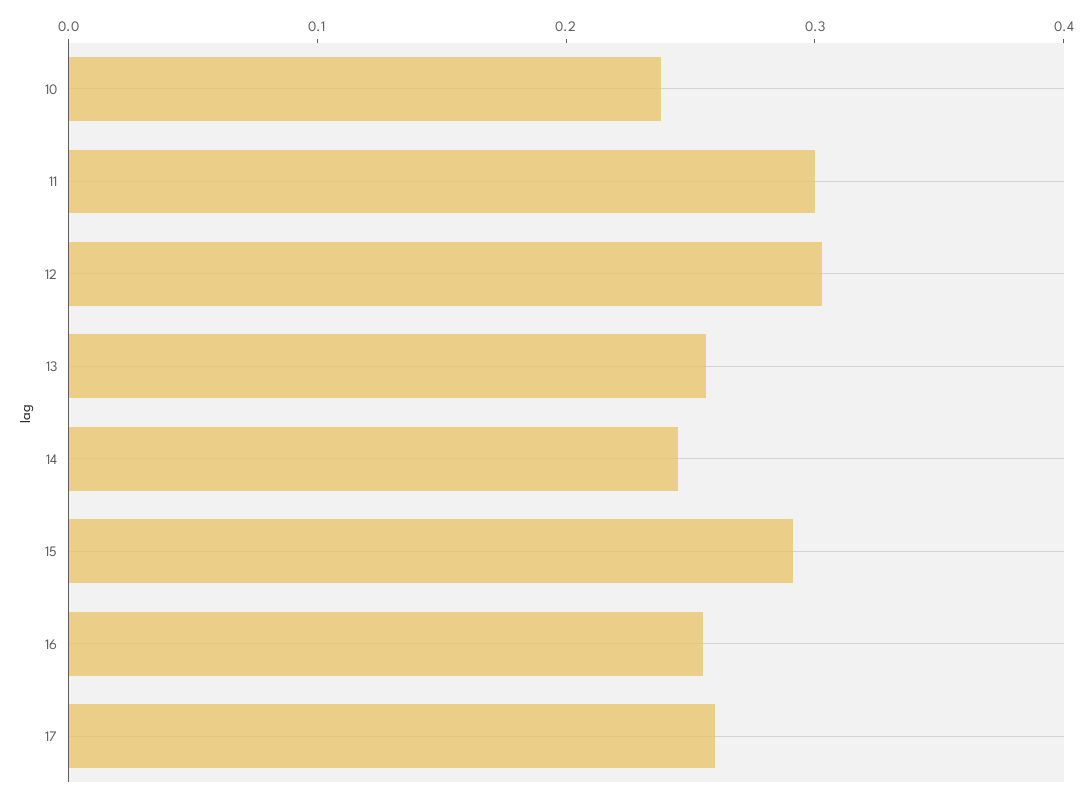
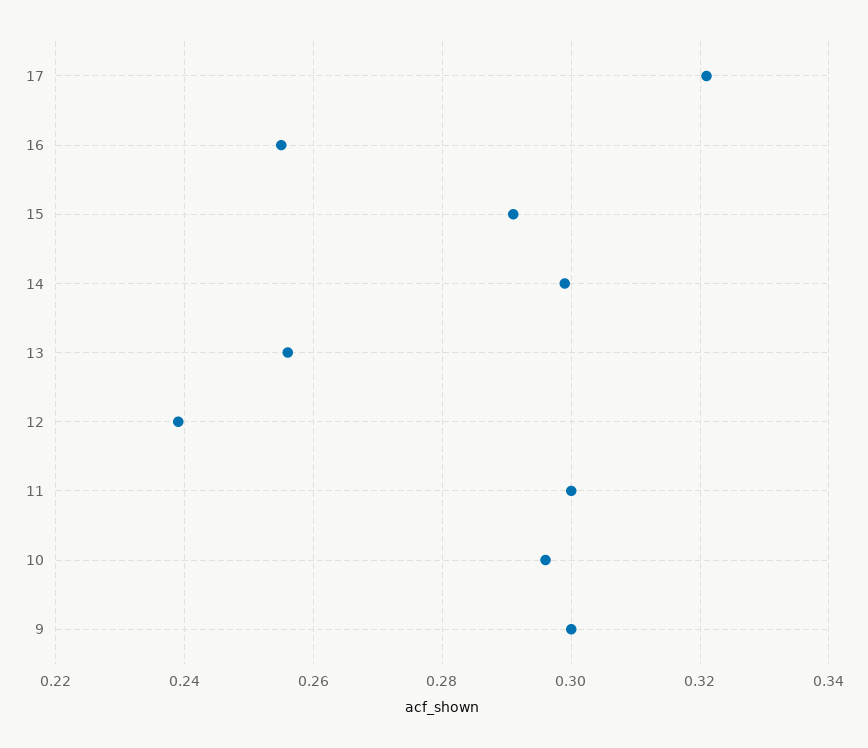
  {
-   "10": 0.24,
+   "10": 0.295,
    "11": 0.3,
-   "12": 0.3,
+   "12": 0.24,
    "13": 0.255,
-   "14": 0.24,
+   "14": 0.3,
    "15": 0.29,
    "16": 0.255,
-   "17": 0.26
+   "17": 0.32,
+   "9": 0.3
  }

